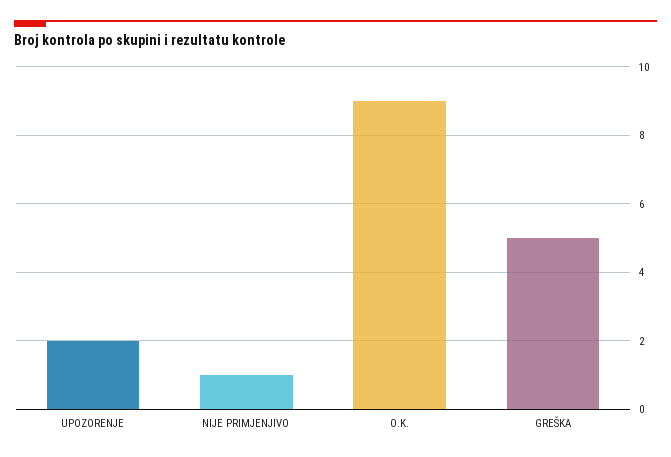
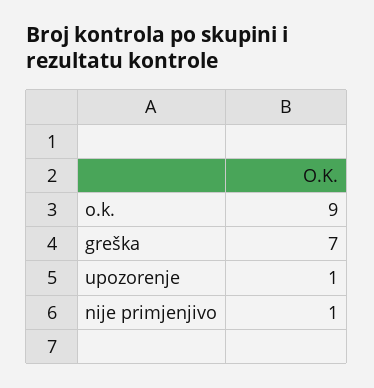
  {
-   "UPOZORENJE": 2,
+   "UPOZORENJE": 1,
    "NIJE PRIMJENJIVO": 1,
    "O.K.": 9,
-   "GREŠKA": 5
+   "GREŠKA": 7
  }

